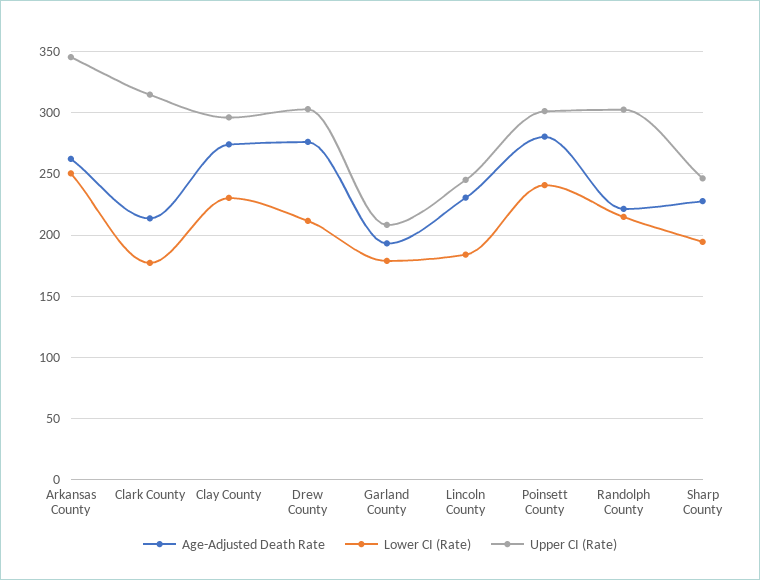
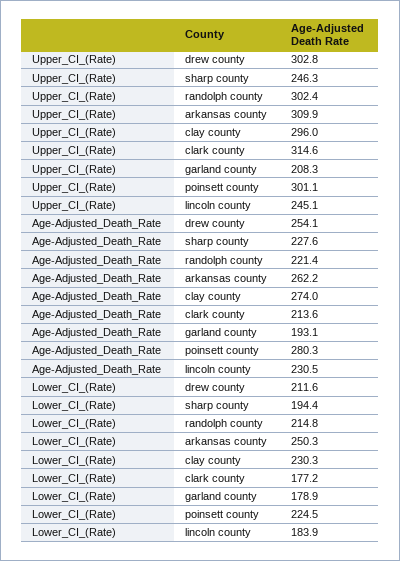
  {
    "Age-Adjusted Death Rate": {
      "Arkansas County": 262.2,
      "Clark County": 213.6,
      "Clay County": 274,
-     "Drew County": 275,
+     "Drew County": 254.1,
      "Garland County": 193.1,
      "Lincoln County": 230.5,
      "Poinsett County": 280.3,
      "Randolph County": 221.4,
      "Sharp County": 227.6
    },
    "Lower CI (Rate)": {
      "Arkansas County": 250.3,
      "Clark County": 177.2,
      "Clay County": 230.3,
      "Drew County": 211.6,
      "Garland County": 178.9,
      "Lincoln County": 183.9,
-     "Poinsett County": 240,
+     "Poinsett County": 224.5,
      "Randolph County": 214.8,
      "Sharp County": 194.4
    },
    "Upper CI (Rate)": {
-     "Arkansas County": 345,
+     "Arkansas County": 309.9,
      "Clark County": 314.6,
      "Clay County": 296,
      "Drew County": 302.8,
      "Garland County": 208.3,
      "Lincoln County": 245.1,
      "Poinsett County": 301.1,
      "Randolph County": 302.4,
      "Sharp County": 246.3
    }
  }

